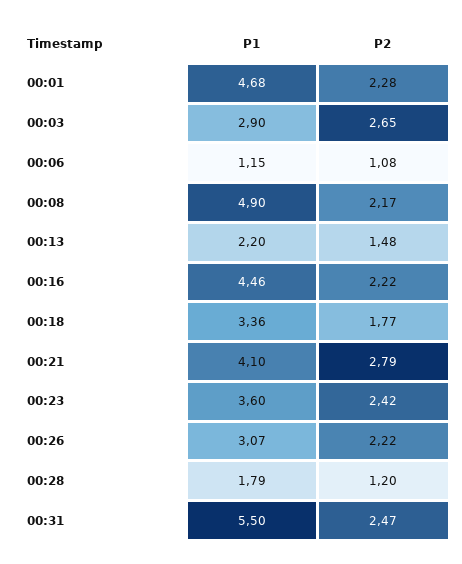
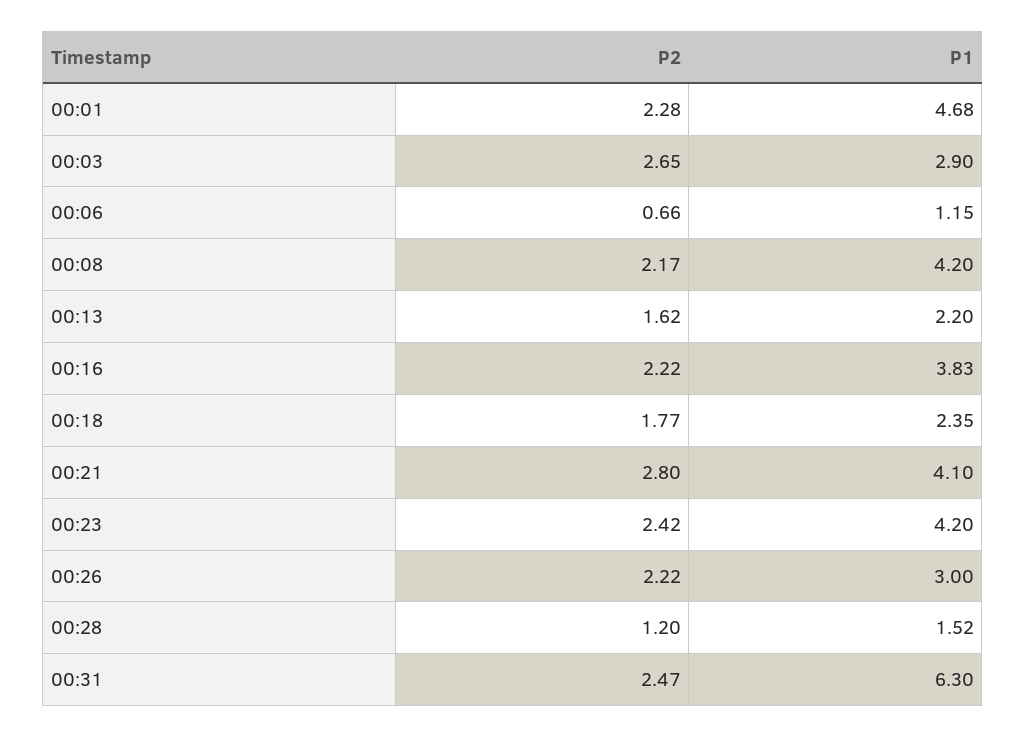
  {
    "P1": {
      "00:01": 4.68,
      "00:03": 2.9,
      "00:06": 1.15,
-     "00:08": 4.9,
+     "00:08": 4.2,
      "00:13": 2.2,
-     "00:16": 4.46,
+     "00:16": 3.83,
-     "00:18": 3.36,
+     "00:18": 2.35,
      "00:21": 4.1,
-     "00:23": 3.6,
+     "00:23": 4.2,
-     "00:26": 3.07,
+     "00:26": 3,
-     "00:28": 1.79,
+     "00:28": 1.52,
-     "00:31": 5.5
+     "00:31": 6.3
    },
    "P2": {
      "00:01": 2.28,
      "00:03": 2.65,
-     "00:06": 1.08,
+     "00:06": 0.66,
      "00:08": 2.17,
-     "00:13": 1.48,
+     "00:13": 1.62,
      "00:16": 2.22,
      "00:18": 1.77,
-     "00:21": 2.79,
+     "00:21": 2.8,
      "00:23": 2.42,
      "00:26": 2.22,
      "00:28": 1.2,
      "00:31": 2.47
    }
  }

